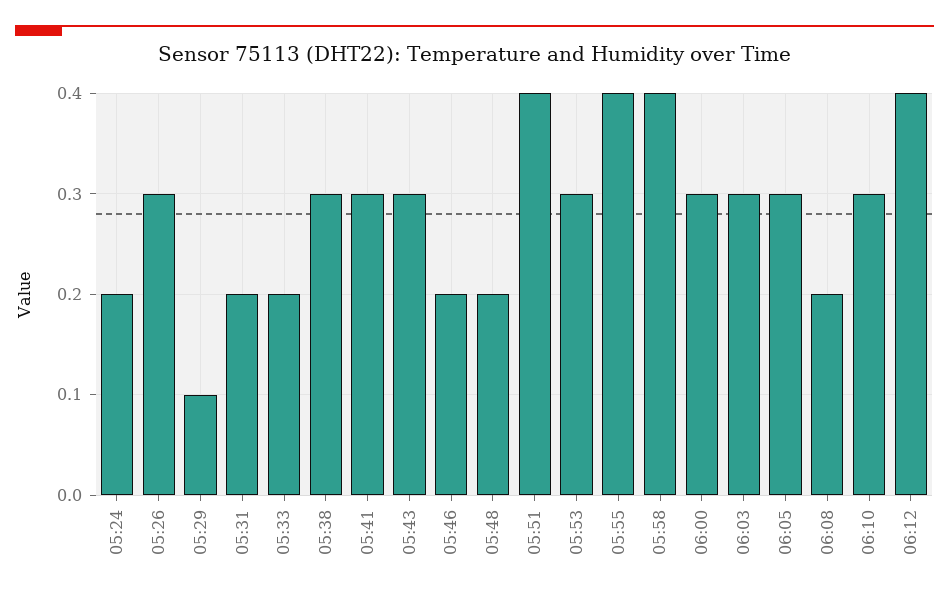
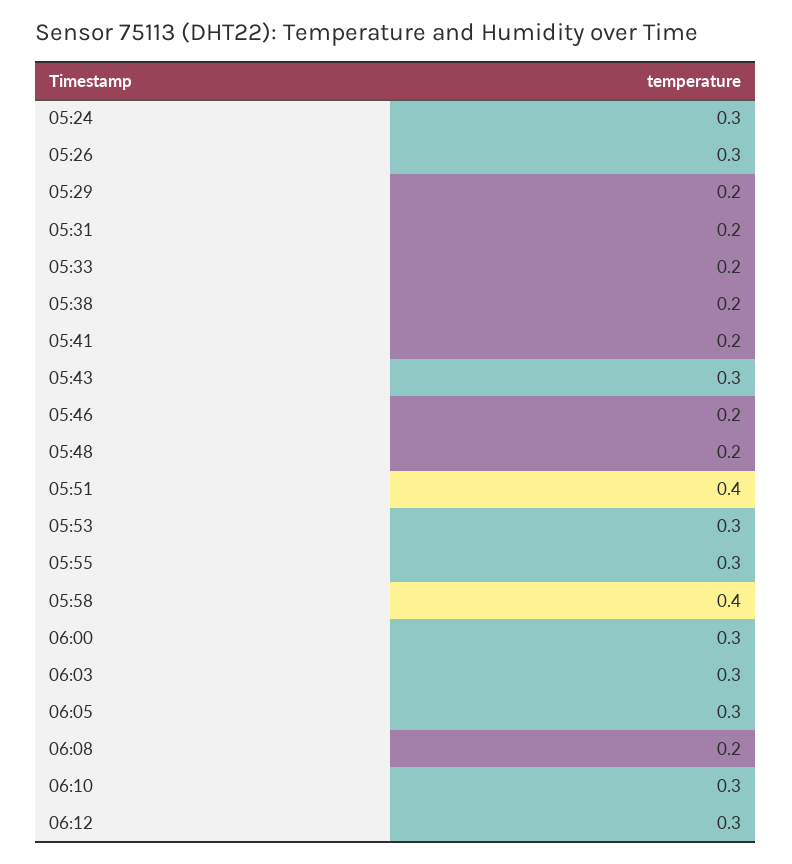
  {
-   "05:24": 0.2,
+   "05:24": 0.3,
    "05:26": 0.3,
-   "05:29": 0.1,
+   "05:29": 0.2,
    "05:31": 0.2,
    "05:33": 0.2,
-   "05:38": 0.3,
+   "05:38": 0.2,
-   "05:41": 0.3,
+   "05:41": 0.2,
    "05:43": 0.3,
    "05:46": 0.2,
    "05:48": 0.2,
    "05:51": 0.4,
    "05:53": 0.3,
-   "05:55": 0.4,
+   "05:55": 0.3,
    "05:58": 0.4,
    "06:00": 0.3,
    "06:03": 0.3,
    "06:05": 0.3,
    "06:08": 0.2,
    "06:10": 0.3,
-   "06:12": 0.4
+   "06:12": 0.3
  }

